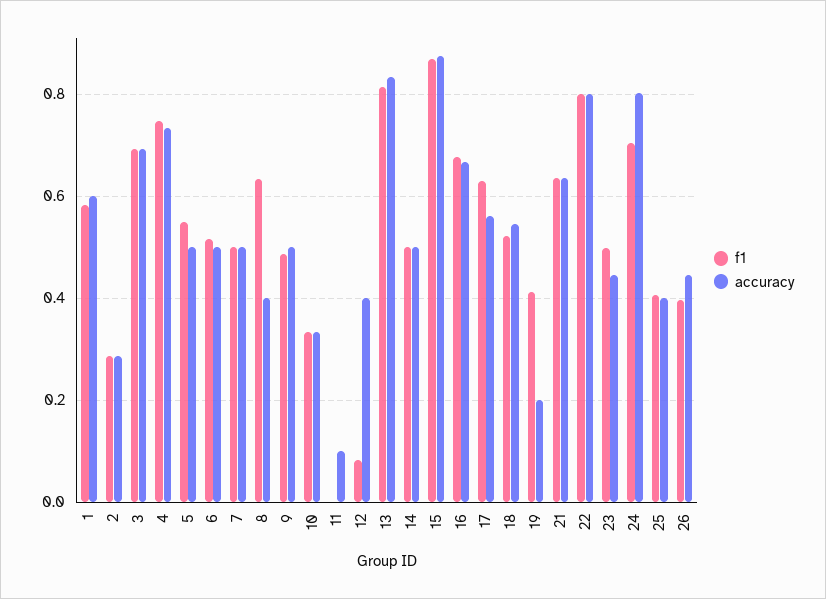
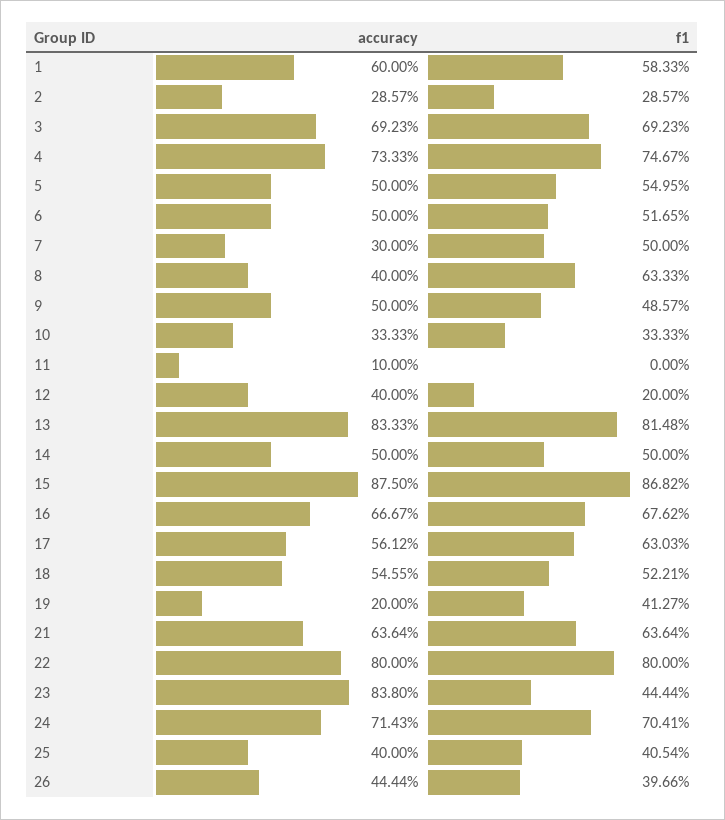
  {
    "f1": {
      "1": 0.5833,
      "2": 0.2857,
      "3": 0.6923,
      "4": 0.7467,
      "5": 0.5495,
      "6": 0.5165,
      "7": 0.5,
      "8": 0.6333,
      "9": 0.4857,
      "10": 0.3333,
      "11": 0,
-     "12": 0.08,
+     "12": 0.2,
      "13": 0.8148,
      "14": 0.5,
      "15": 0.8682,
      "16": 0.6762,
      "17": 0.6303,
      "18": 0.5221,
      "19": 0.4127,
      "21": 0.6364,
      "22": 0.8,
-     "23": 0.5,
+     "23": 0.4444,
      "24": 0.7041,
      "25": 0.4054,
      "26": 0.3966
    },
    "accuracy": {
      "1": 0.6,
      "2": 0.2857,
      "3": 0.6923,
      "4": 0.7333,
      "5": 0.5,
      "6": 0.5,
-     "7": 0.5,
+     "7": 0.3,
      "8": 0.4,
      "9": 0.5,
      "10": 0.3333,
      "11": 0.1,
      "12": 0.4,
      "13": 0.8333,
      "14": 0.5,
      "15": 0.875,
      "16": 0.6667,
      "17": 0.5612,
      "18": 0.5455,
      "19": 0.2,
      "21": 0.6364,
      "22": 0.8,
-     "23": 0.44,
+     "23": 0.838,
-     "24": 0.8,
+     "24": 0.7143,
      "25": 0.4,
      "26": 0.4444
    }
  }

